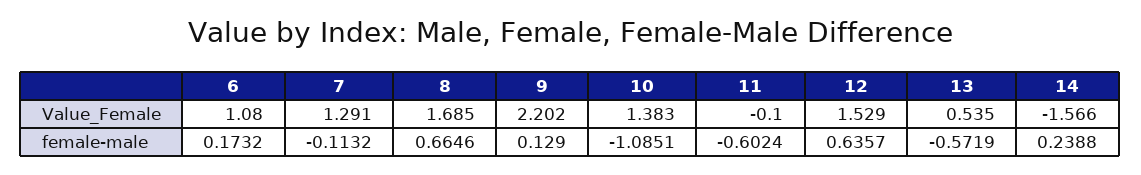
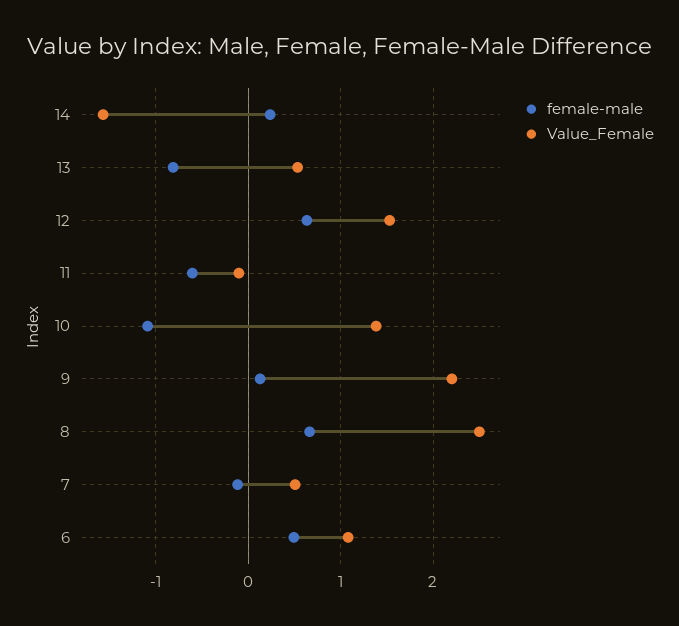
  {
    "Value_Female": {
      "6": 1.08,
-     "7": 1.291,
+     "7": 0.5,
-     "8": 1.685,
+     "8": 2.5,
      "9": 2.202,
      "10": 1.383,
      "11": -0.1,
      "12": 1.529,
      "13": 0.535,
      "14": -1.566
    },
    "female-male": {
-     "6": 0.1732,
+     "6": 0.5,
      "7": -0.1132,
      "8": 0.6646,
      "9": 0.129,
      "10": -1.0851,
      "11": -0.6024,
      "12": 0.6357,
-     "13": -0.5719,
+     "13": -0.8,
      "14": 0.2388
    }
  }

